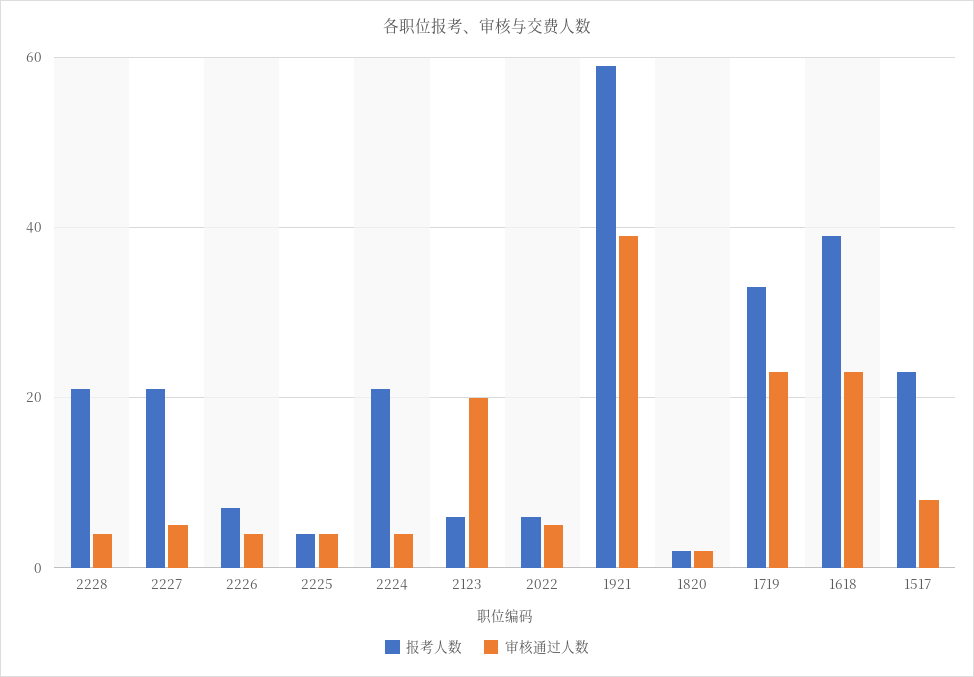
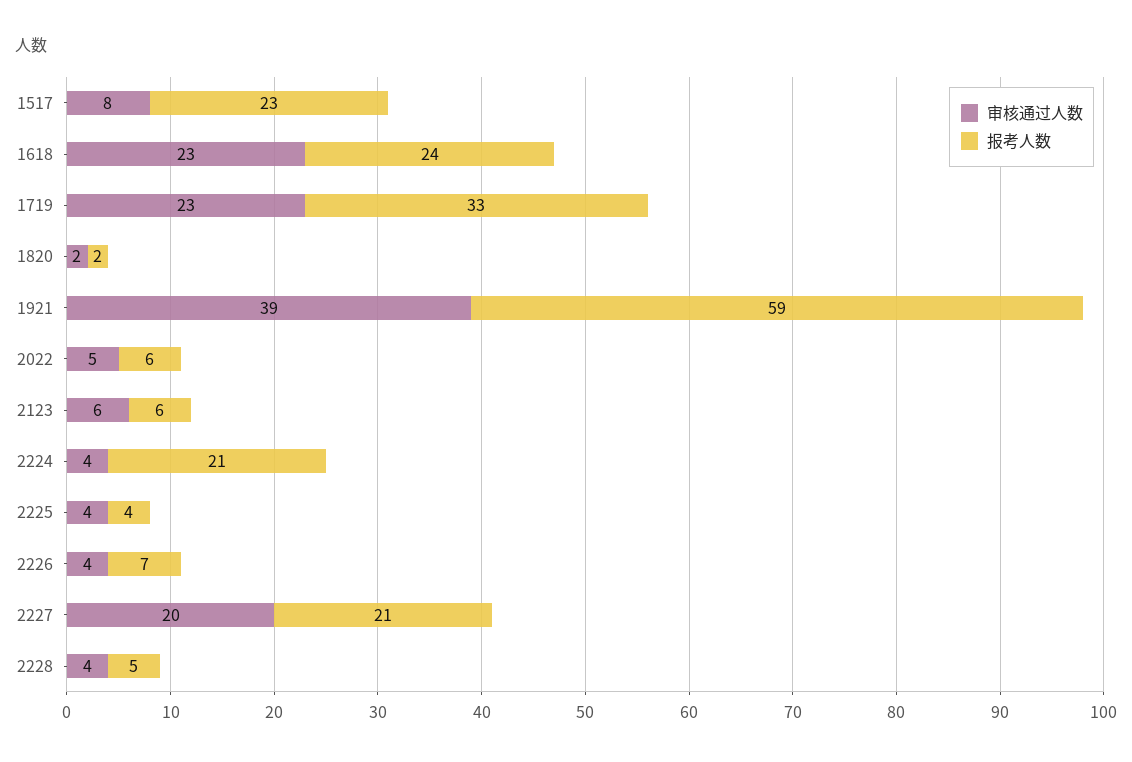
  {
    "报考人数": {
-     "2228": 20,
+     "2228": 5,
      "2227": 21,
      "2226": 7,
      "2225": 4,
      "2224": 21,
      "2123": 6,
      "2022": 6,
      "1921": 59,
      "1820": 2,
      "1719": 33,
-     "1618": 40,
+     "1618": 24,
      "1517": 23
    },
    "审核通过人数": {
      "2228": 4,
-     "2227": 5,
+     "2227": 20,
      "2226": 4,
      "2225": 4,
      "2224": 4,
-     "2123": 20,
+     "2123": 6,
      "2022": 5,
      "1921": 39,
      "1820": 2,
      "1719": 23,
      "1618": 23,
      "1517": 8
    }
  }

